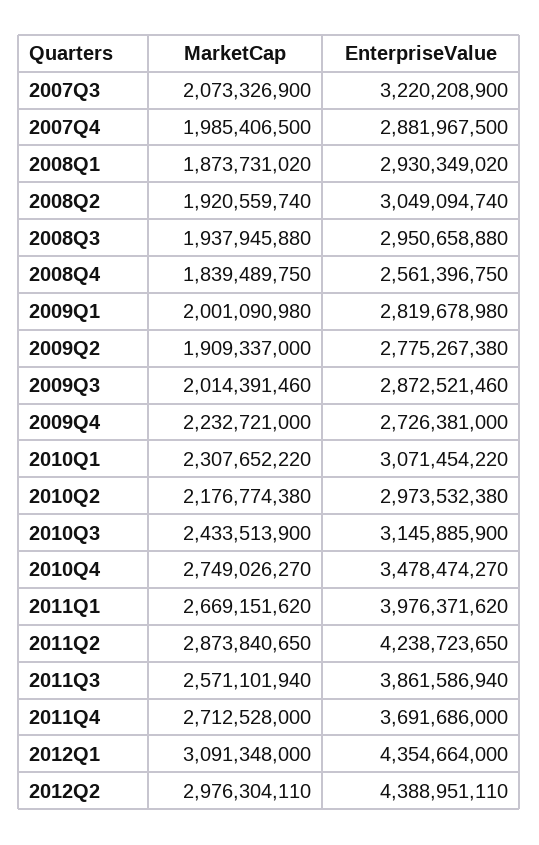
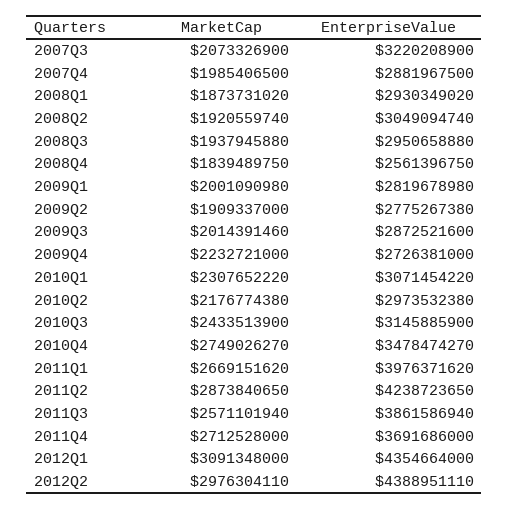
  {
    "MarketCap": {
      "2007Q3": 2073326900,
      "2007Q4": 1985406500,
      "2008Q1": 1873731020,
      "2008Q2": 1920559740,
      "2008Q3": 1937945880,
      "2008Q4": 1839489750,
      "2009Q1": 2001090980,
      "2009Q2": 1909337000,
      "2009Q3": 2014391460,
      "2009Q4": 2232721000,
      "2010Q1": 2307652220,
      "2010Q2": 2176774380,
      "2010Q3": 2433513900,
      "2010Q4": 2749026270,
      "2011Q1": 2669151620,
      "2011Q2": 2873840650,
      "2011Q3": 2571101940,
      "2011Q4": 2712528000,
      "2012Q1": 3091348000,
      "2012Q2": 2976304110
    },
    "EnterpriseValue": {
      "2007Q3": 3220208900,
      "2007Q4": 2881967500,
      "2008Q1": 2930349020,
      "2008Q2": 3049094740,
      "2008Q3": 2950658880,
      "2008Q4": 2561396750,
      "2009Q1": 2819678980,
      "2009Q2": 2775267380,
-     "2009Q3": 2872521460,
+     "2009Q3": 2872521600,
      "2009Q4": 2726381000,
      "2010Q1": 3071454220,
      "2010Q2": 2973532380,
      "2010Q3": 3145885900,
      "2010Q4": 3478474270,
      "2011Q1": 3976371620,
      "2011Q2": 4238723650,
      "2011Q3": 3861586940,
      "2011Q4": 3691686000,
      "2012Q1": 4354664000,
      "2012Q2": 4388951110
    }
  }

